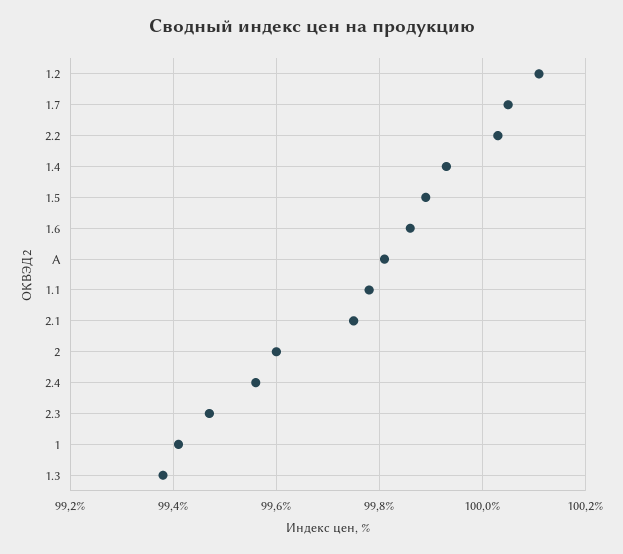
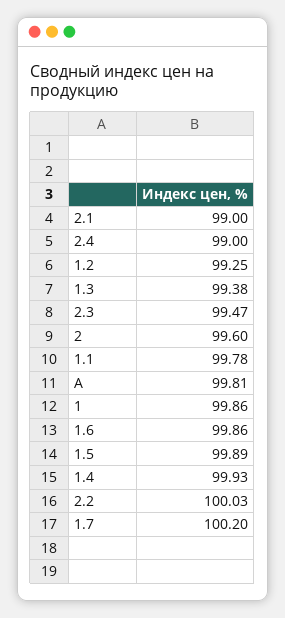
  {
-   "1.2": 100.1,
+   "1.2": 99.25,
-   "1.7": 100.05,
+   "1.7": 100.2,
    "2.2": 100.03,
    "1.4": 99.93,
    "1.5": 99.89,
    "1.6": 99.86,
    "A": 99.81,
    "1.1": 99.78,
-   "2.1": 99.75,
+   "2.1": 99,
    "2": 99.6,
-   "2.4": 99.55,
+   "2.4": 99,
    "2.3": 99.47,
-   "1": 99.4,
+   "1": 99.86,
    "1.3": 99.38
  }

